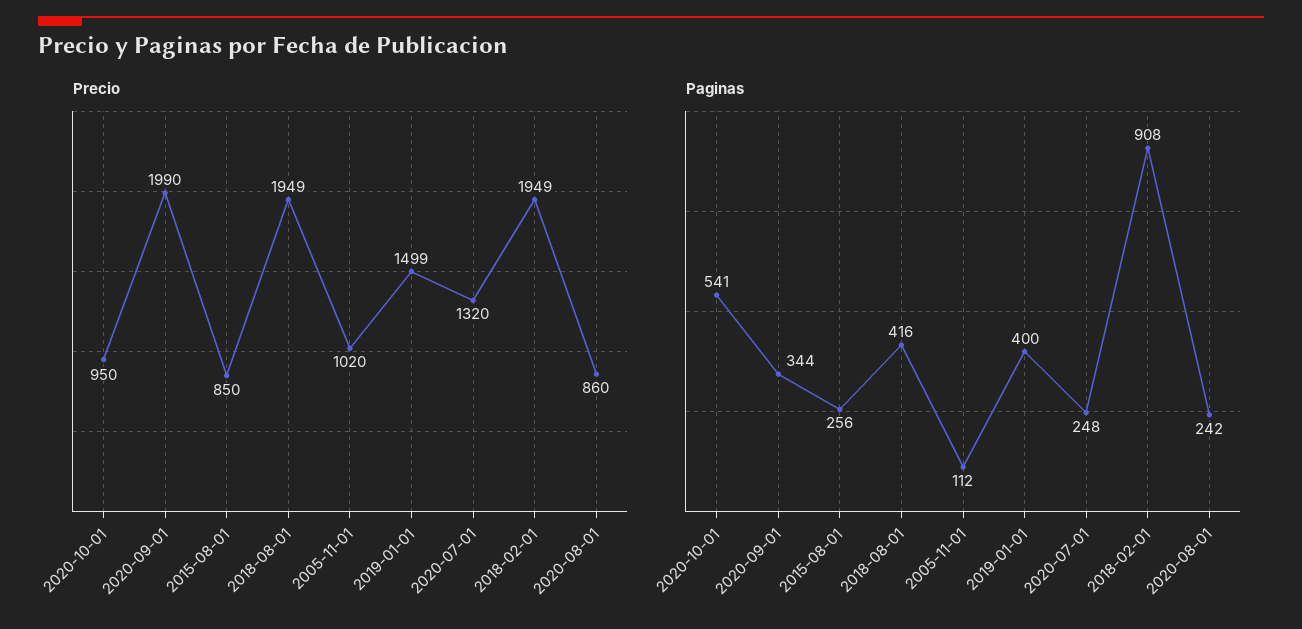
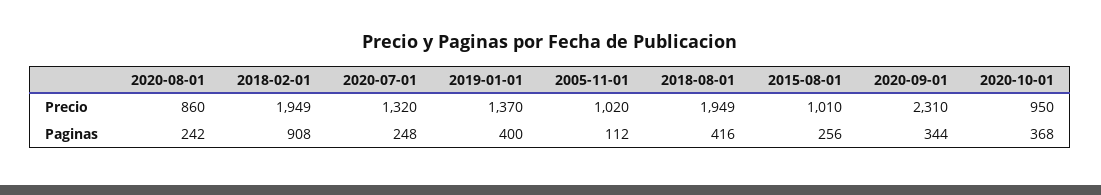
  {
    "Precio": {
      "2020-10-01": 950,
-     "2020-09-01": 1990,
+     "2020-09-01": 2310,
-     "2015-08-01": 850,
+     "2015-08-01": 1010,
      "2018-08-01": 1949,
      "2005-11-01": 1020,
-     "2019-01-01": 1499,
+     "2019-01-01": 1370,
      "2020-07-01": 1320,
      "2018-02-01": 1949,
      "2020-08-01": 860
    },
    "Paginas": {
-     "2020-10-01": 541,
+     "2020-10-01": 368,
      "2020-09-01": 344,
      "2015-08-01": 256,
      "2018-08-01": 416,
      "2005-11-01": 112,
      "2019-01-01": 400,
      "2020-07-01": 248,
      "2018-02-01": 908,
      "2020-08-01": 242
    }
  }

